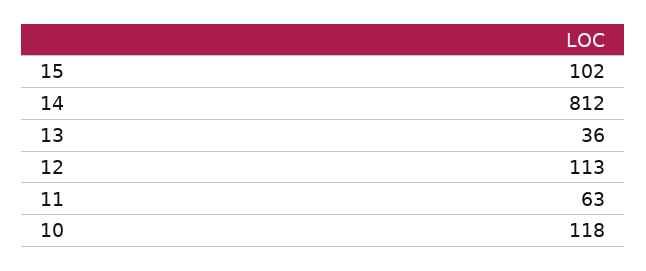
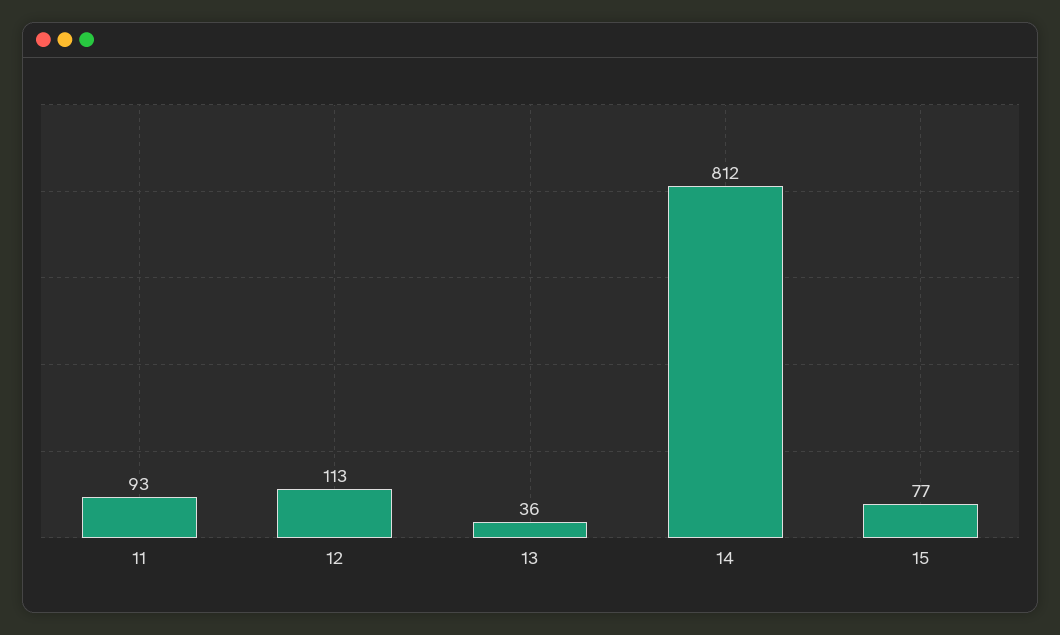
  {
-   "15": 102,
+   "15": 77,
    "14": 812,
    "13": 36,
    "12": 113,
-   "11": 63,
+   "11": 93
-   "10": 118
  }

